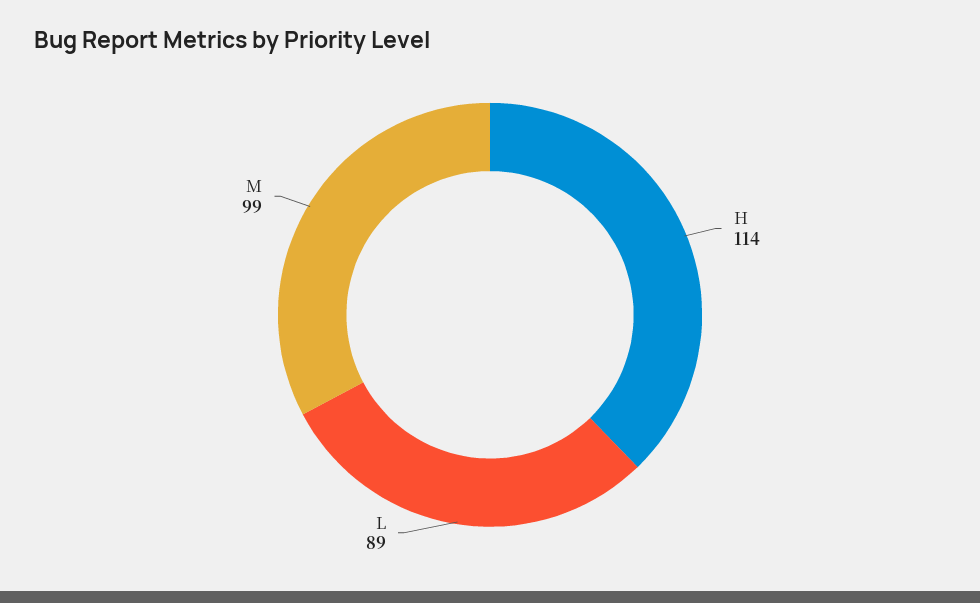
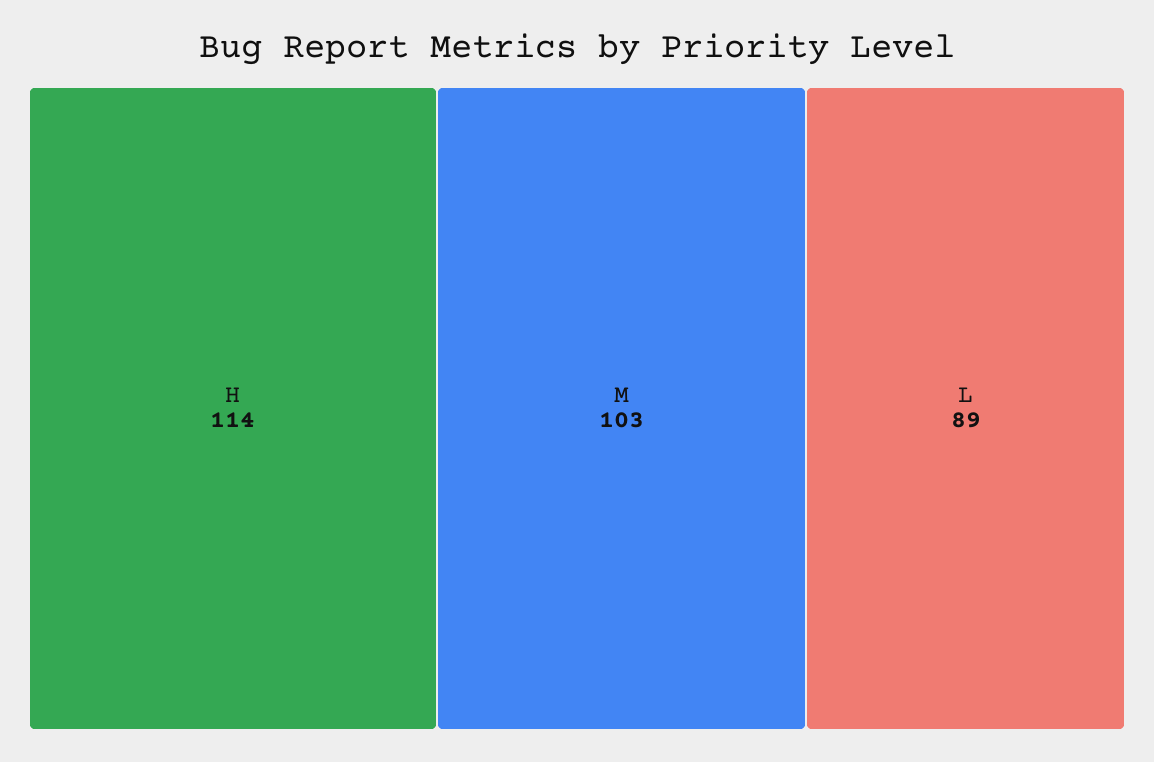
  {
    "H": 114,
    "L": 89,
-   "M": 99
+   "M": 103
  }

